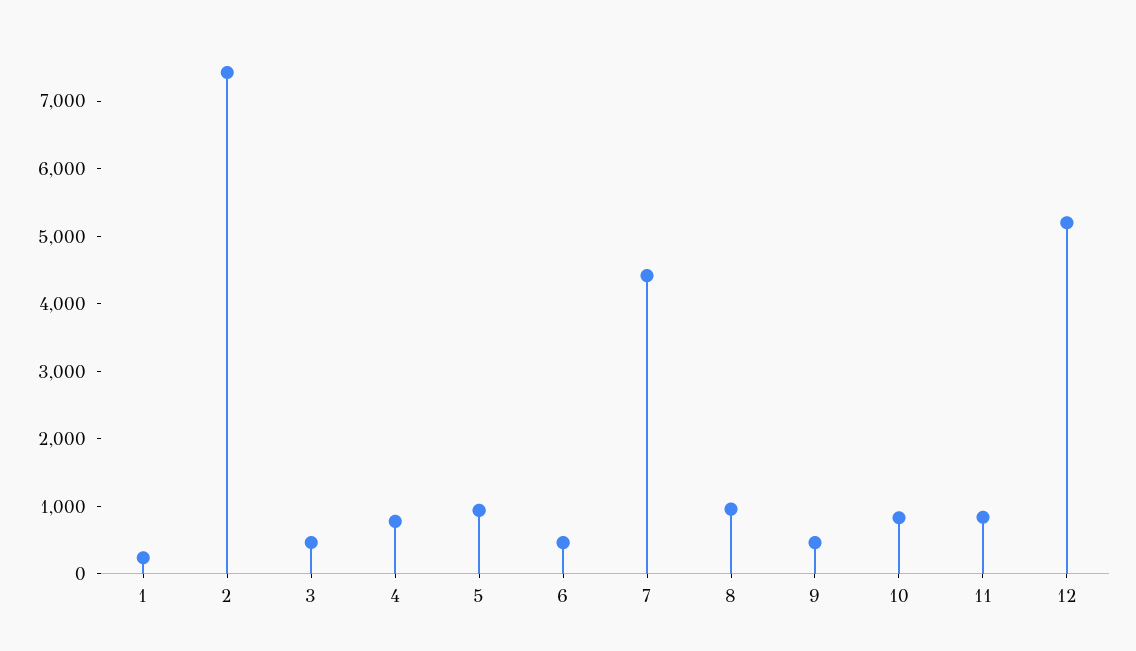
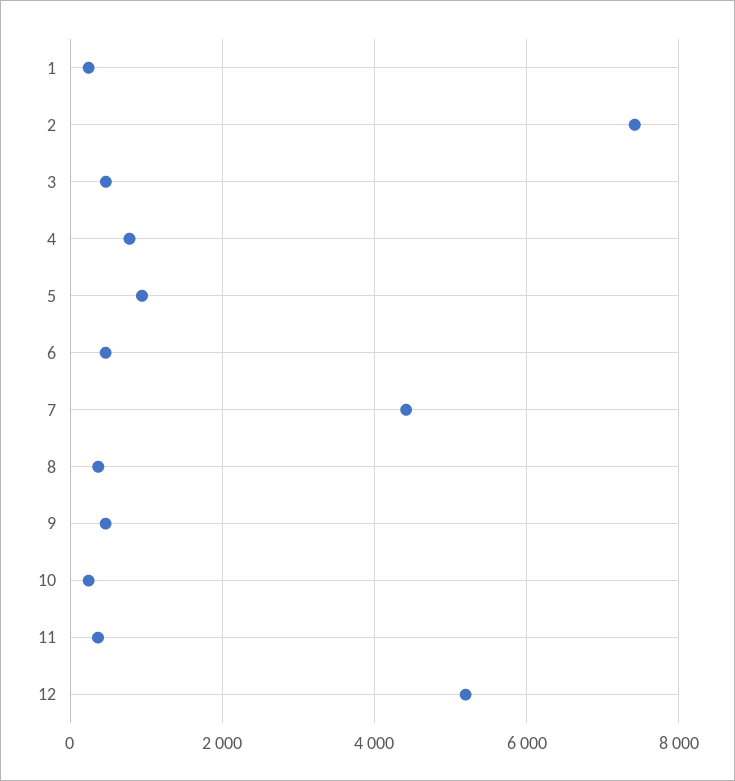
  {
    "1": 200,
    "2": 7400,
    "3": 400,
    "4": 800,
    "5": 1000,
    "6": 400,
    "7": 4400,
-   "8": 1000,
+   "8": 400,
    "9": 400,
-   "10": 800,
+   "10": 200,
-   "11": 800,
+   "11": 400,
    "12": 5200
  }

